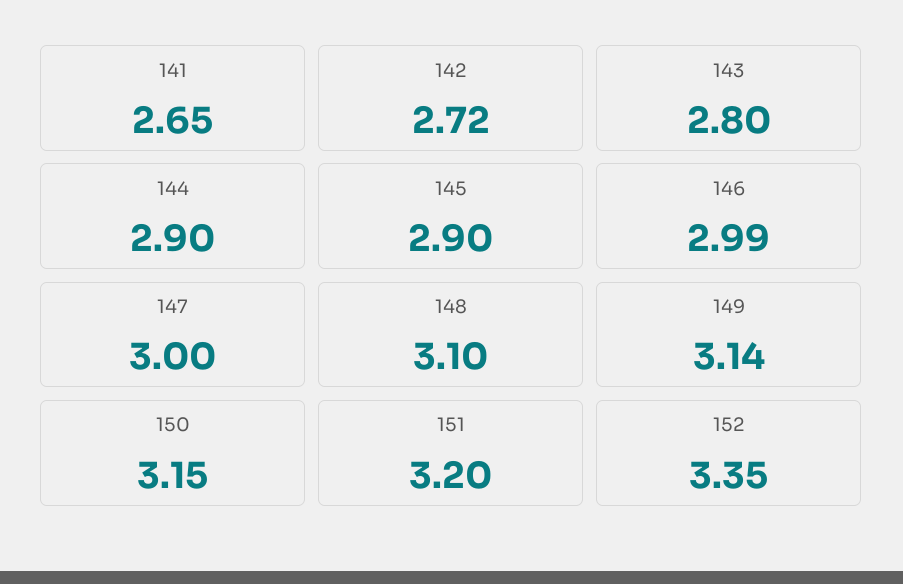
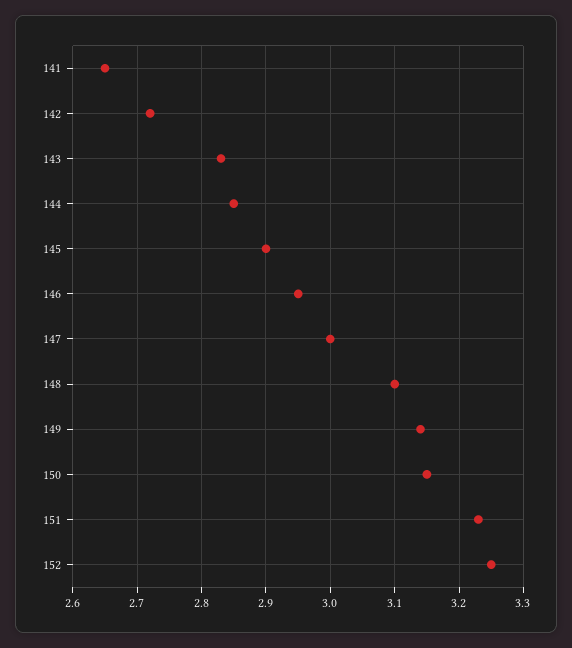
  {
    "141": 2.65,
    "142": 2.72,
-   "143": 2.8,
+   "143": 2.83,
-   "144": 2.9,
+   "144": 2.85,
    "145": 2.9,
-   "146": 2.99,
+   "146": 2.95,
    "147": 3,
    "148": 3.1,
    "149": 3.14,
    "150": 3.15,
-   "151": 3.2,
+   "151": 3.23,
-   "152": 3.35
+   "152": 3.25
  }

